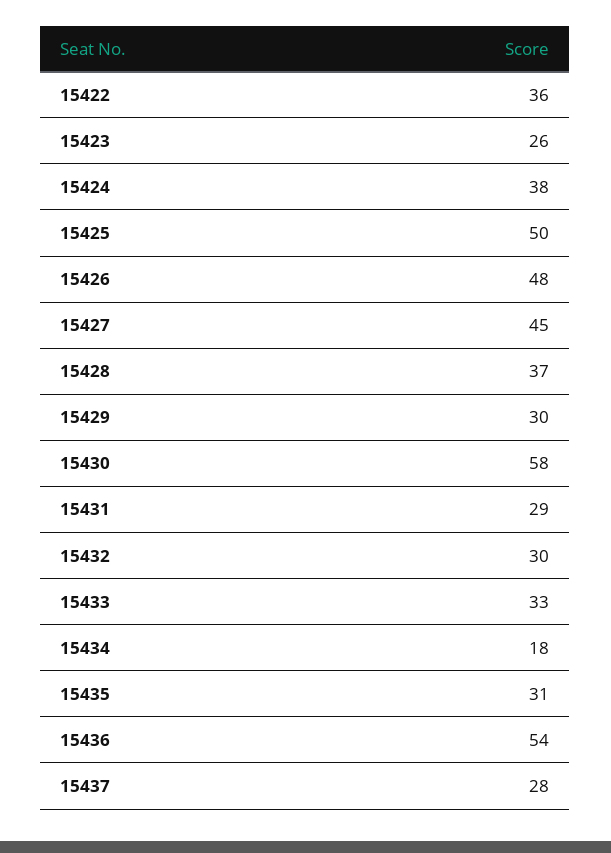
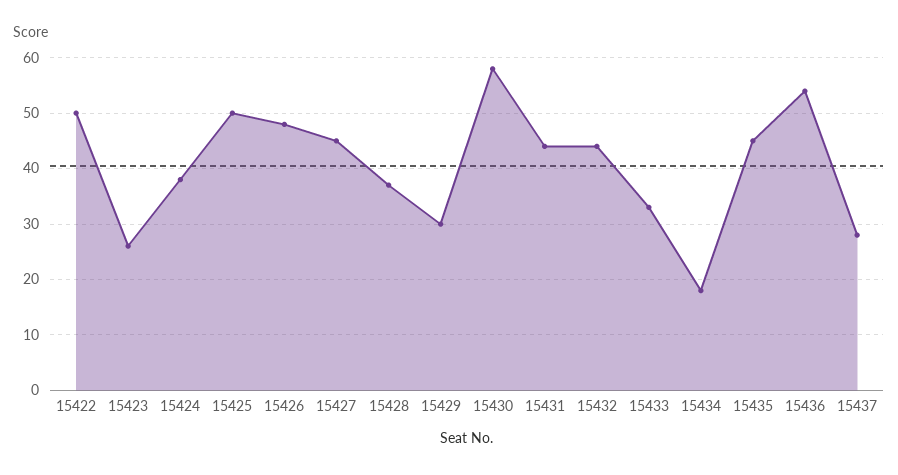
  {
-   "15422": 36,
+   "15422": 50,
    "15423": 26,
    "15424": 38,
    "15425": 50,
    "15426": 48,
    "15427": 45,
    "15428": 37,
    "15429": 30,
    "15430": 58,
-   "15431": 29,
+   "15431": 45,
-   "15432": 30,
+   "15432": 45,
    "15433": 33,
    "15434": 18,
-   "15435": 31,
+   "15435": 45,
    "15436": 54,
    "15437": 28
  }

